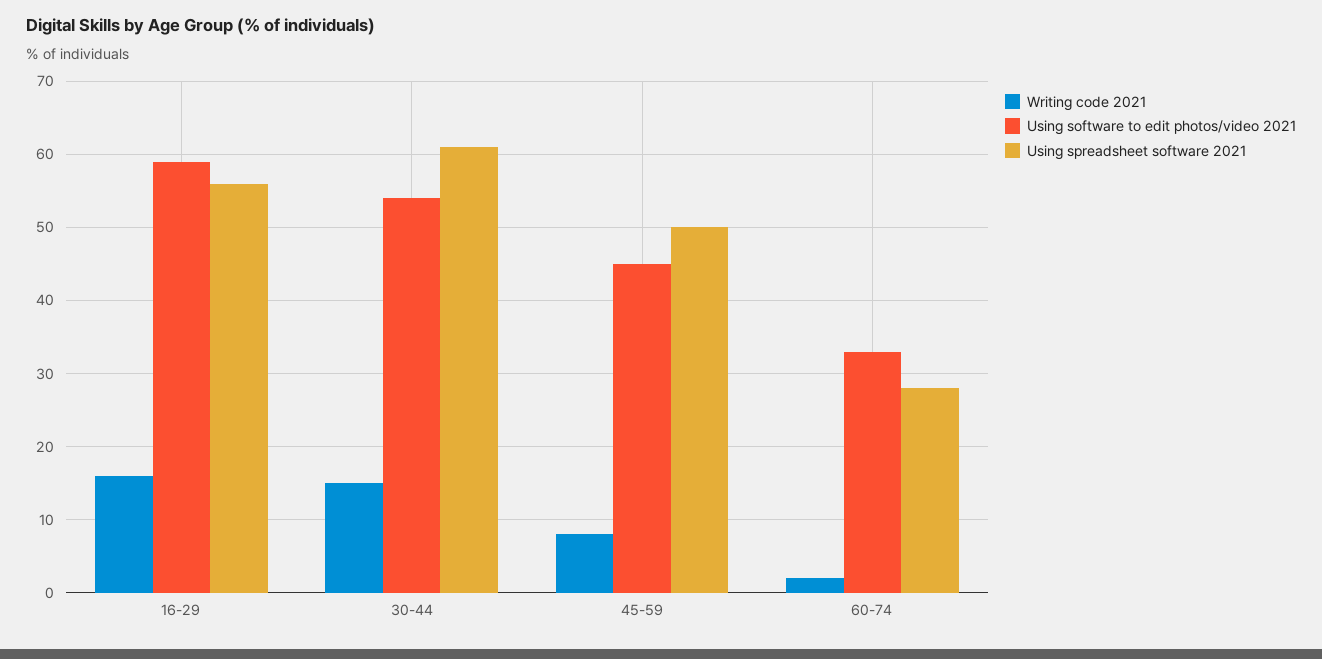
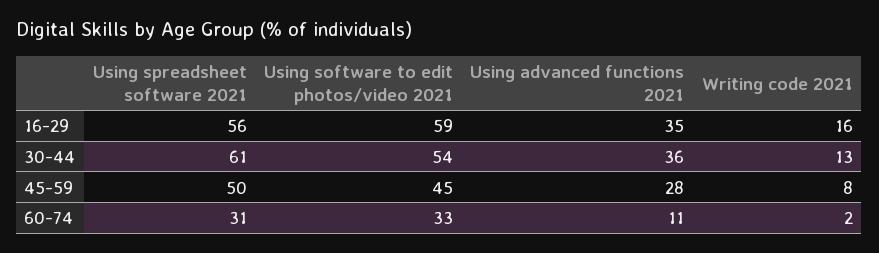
  {
    "Writing code 2021": {
      "16-29": 16,
-     "30-44": 15,
+     "30-44": 13,
      "45-59": 8,
      "60-74": 2
    },
    "Using software to edit photos/video 2021": {
      "16-29": 59,
      "30-44": 54,
      "45-59": 45,
      "60-74": 33
    },
    "Using spreadsheet software 2021": {
      "16-29": 56,
      "30-44": 61,
      "45-59": 50,
-     "60-74": 28
+     "60-74": 31
-   }
+   },
+   "Using advanced functions 2021": {
+     "16-29": 35,
+     "30-44": 36,
+     "45-59": 28,
+     "60-74": 11
+   }
  }

